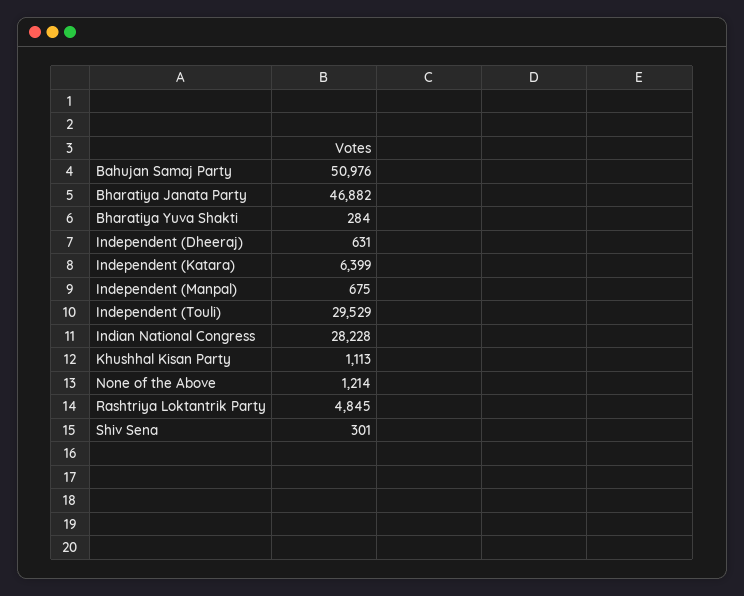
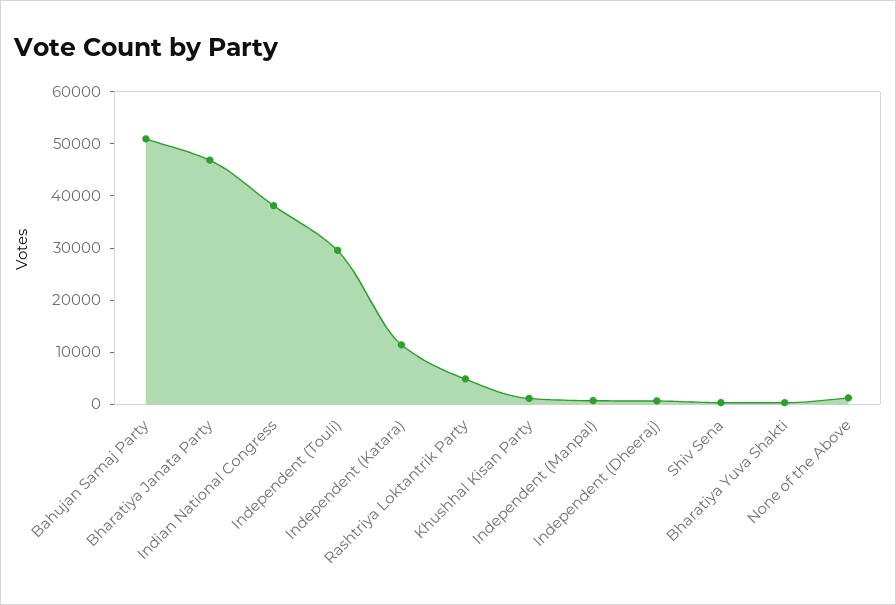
  {
    "Bahujan Samaj Party": 50976,
    "Bharatiya Janata Party": 46882,
    "Bharatiya Yuva Shakti": 284,
    "Independent (Dheeraj)": 631,
-   "Independent (Katara)": 6399,
+   "Independent (Katara)": 12000,
    "Independent (Manpal)": 675,
    "Independent (Touli)": 29529,
-   "Indian National Congress": 28228,
+   "Indian National Congress": 38000,
    "Khushhal Kisan Party": 1113,
    "None of the Above": 1214,
    "Rashtriya Loktantrik Party": 4845,
    "Shiv Sena": 301
  }

